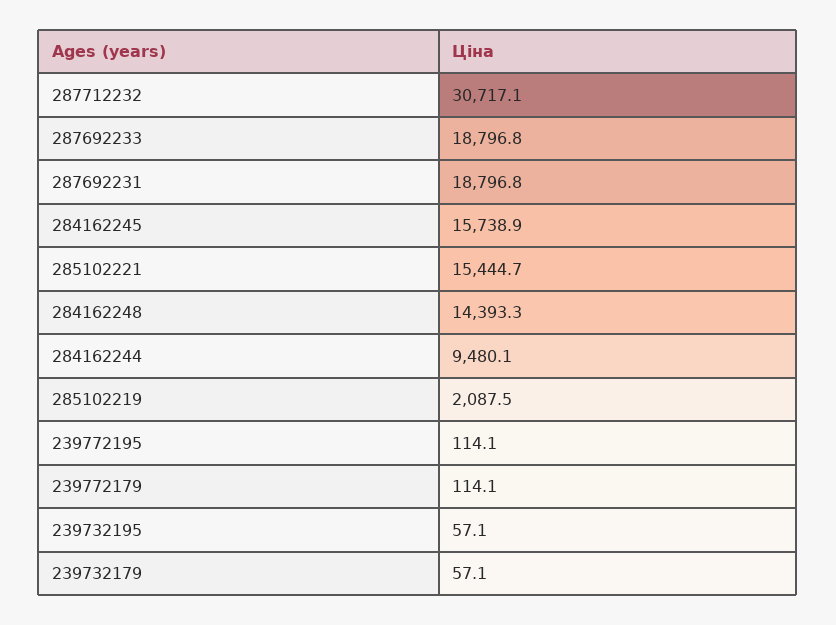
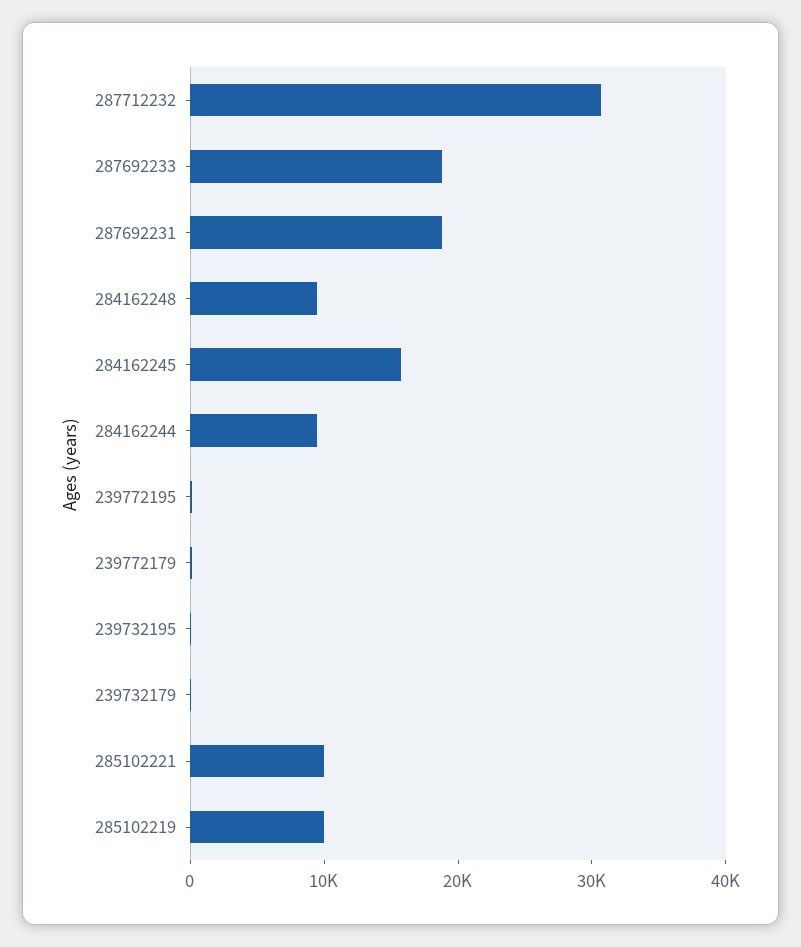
  {
    "287712232": 30717.1,
    "287692233": 18796.8,
    "287692231": 18796.8,
    "284162245": 15738.9,
-   "285102221": 15444.7,
+   "285102221": 10000,
-   "284162248": 14393.3,
+   "284162248": 10000,
    "284162244": 9480.1,
-   "285102219": 2087.5,
+   "285102219": 10000,
    "239772195": 114.1,
    "239772179": 114.1,
    "239732195": 57.1,
    "239732179": 57.1
  }

